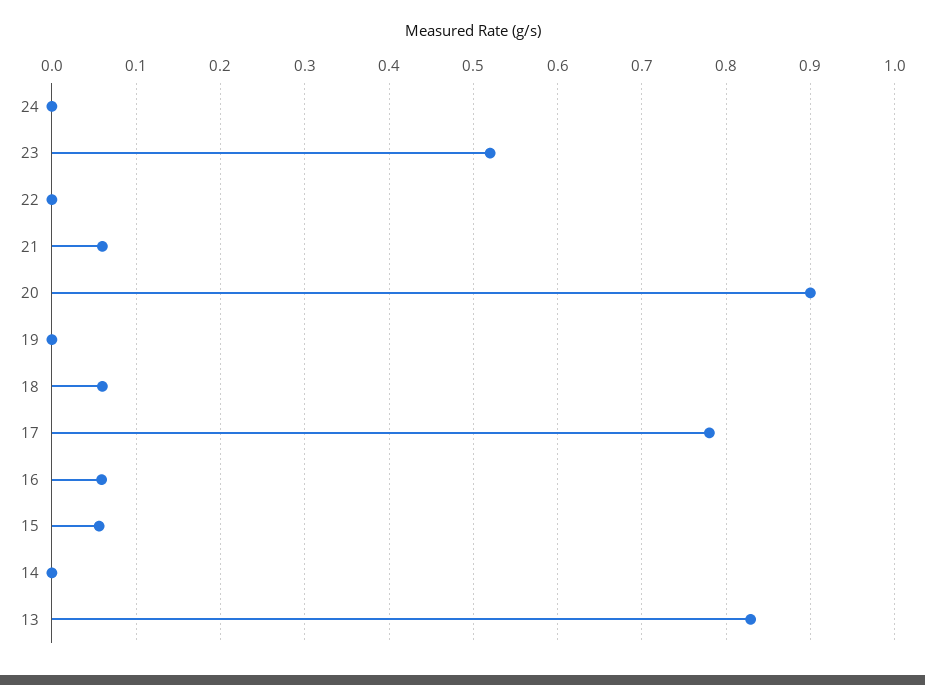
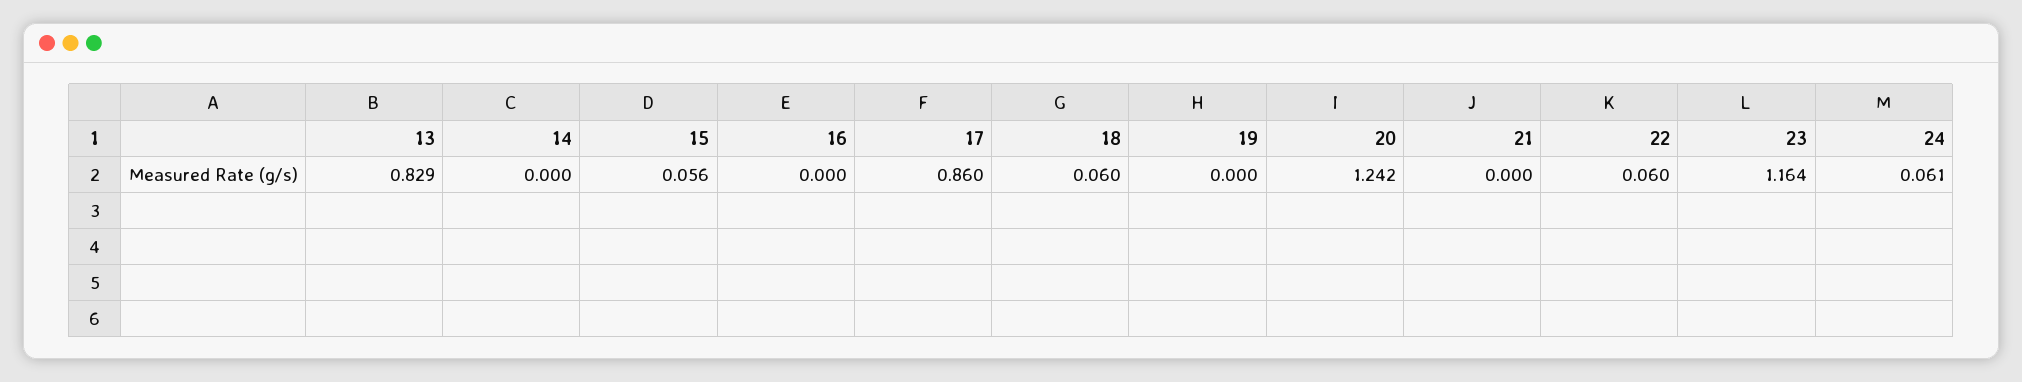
  {
-   "24": 0,
+   "24": 0.061,
-   "23": 0.52,
+   "23": 1.164,
-   "22": 0,
+   "22": 0.06,
-   "21": 0.06,
+   "21": 0,
-   "20": 0.9,
+   "20": 1.242,
    "19": 0,
    "18": 0.06,
-   "17": 0.78,
+   "17": 0.86,
-   "16": 0.06,
+   "16": 0,
    "15": 0.056,
    "14": 0,
    "13": 0.829
  }

